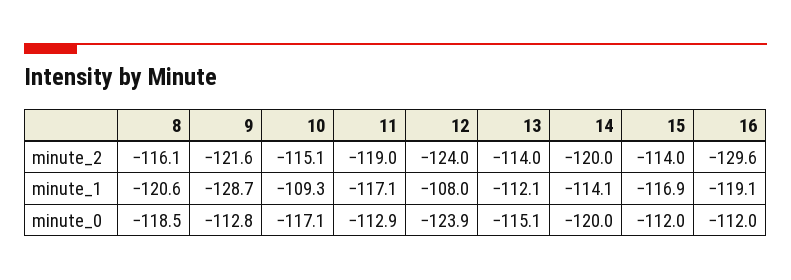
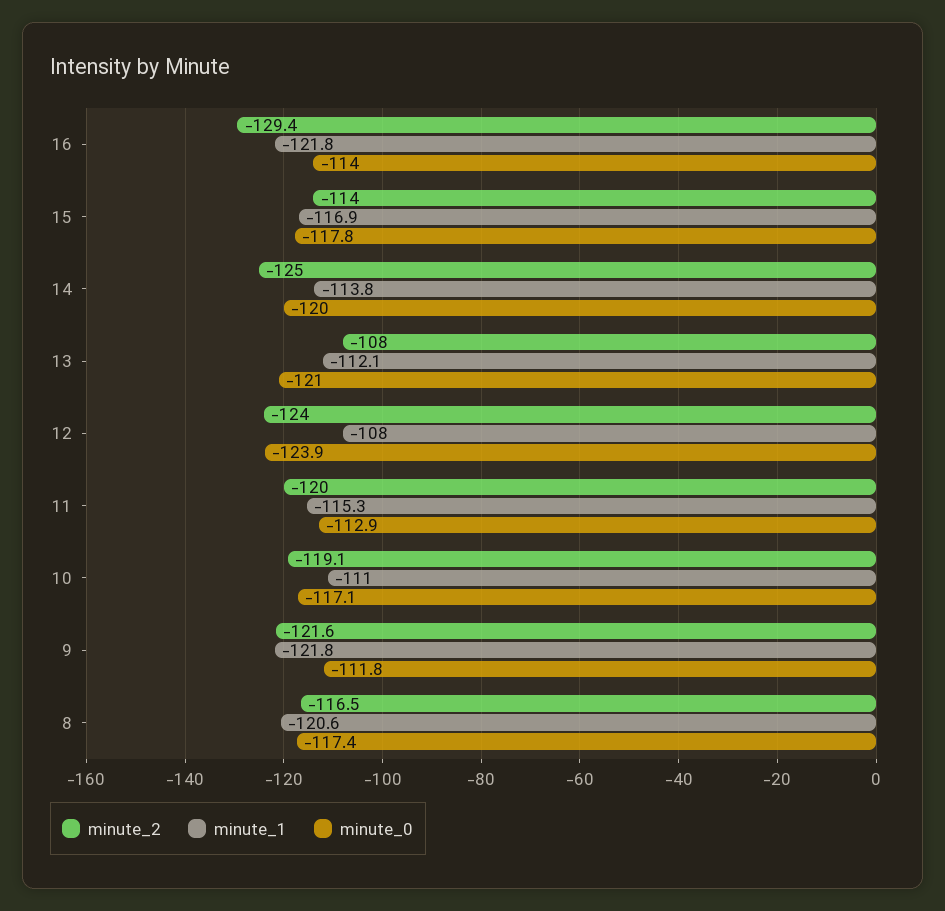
  {
    "minute_2": {
-     "8": -116.1,
+     "8": -116.5,
      "9": -121.6,
-     "10": -115.1,
+     "10": -119.1,
-     "11": -119,
+     "11": -120,
      "12": -124,
-     "13": -114,
+     "13": -108,
-     "14": -120,
+     "14": -125,
      "15": -114,
-     "16": -129.6
+     "16": -129.4
    },
    "minute_1": {
      "8": -120.6,
-     "9": -128.7,
+     "9": -121.8,
-     "10": -109.3,
+     "10": -111,
-     "11": -117.1,
+     "11": -115.3,
      "12": -108,
      "13": -112.1,
-     "14": -114.1,
+     "14": -113.8,
      "15": -116.9,
-     "16": -119.1
+     "16": -121.8
    },
    "minute_0": {
-     "8": -118.5,
+     "8": -117.4,
-     "9": -112.8,
+     "9": -111.8,
      "10": -117.1,
      "11": -112.9,
      "12": -123.9,
-     "13": -115.1,
+     "13": -121,
      "14": -120,
-     "15": -112,
+     "15": -117.8,
-     "16": -112
+     "16": -114
    }
  }

